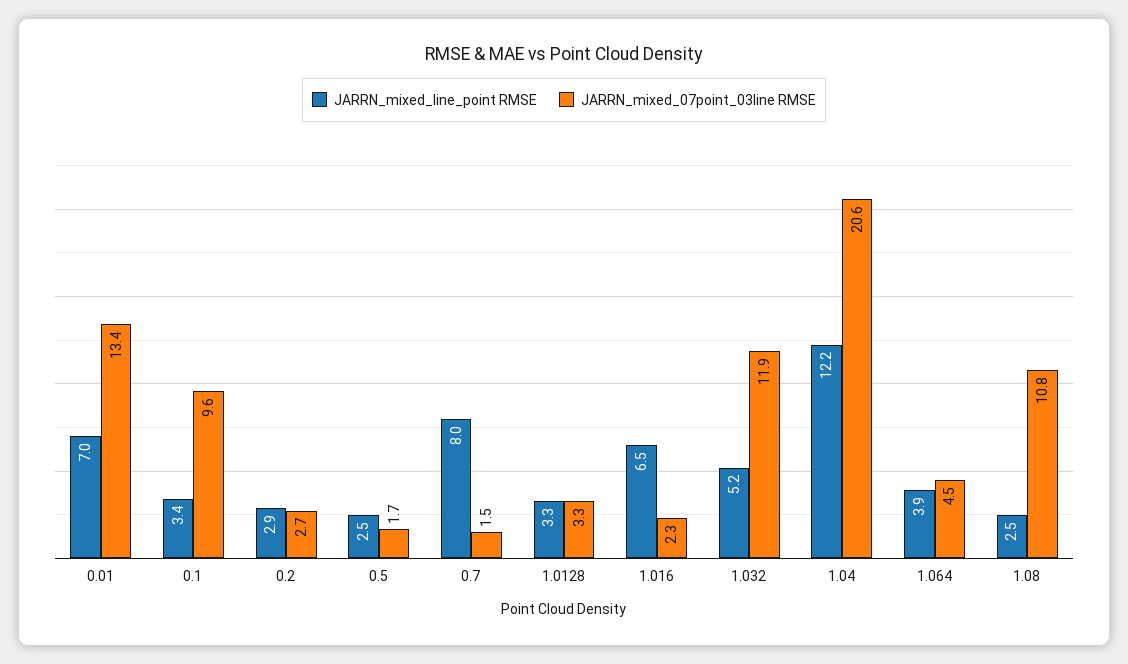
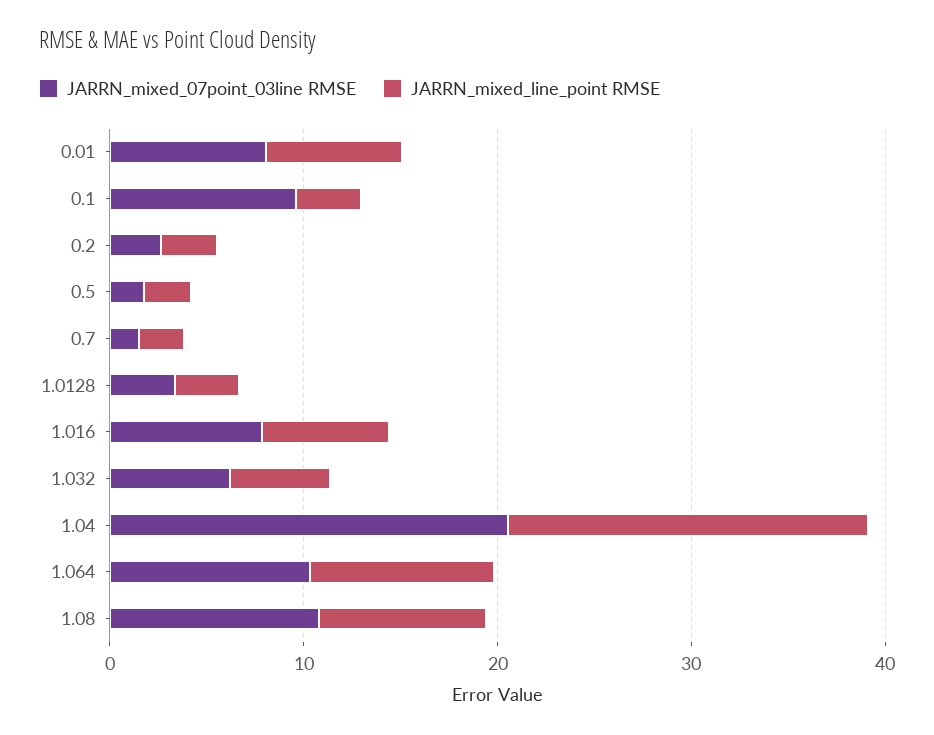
  {
    "JARRN_mixed_line_point RMSE": {
      "0.01": 7,
      "0.1": 3.4,
      "0.2": 2.9,
      "0.5": 2.5,
-     "0.7": 8,
+     "0.7": 2,
      "1.0128": 3.3,
      "1.016": 6.5,
      "1.032": 5.2,
-     "1.04": 12.2,
+     "1.04": 18,
-     "1.064": 3.9,
+     "1.064": 10,
-     "1.08": 2.5
+     "1.08": 8
    },
    "JARRN_mixed_07point_03line RMSE": {
-     "0.01": 13.4,
+     "0.01": 8,
      "0.1": 9.6,
      "0.2": 2.7,
      "0.5": 1.7,
      "0.7": 1.5,
      "1.0128": 3.3,
-     "1.016": 2.3,
+     "1.016": 8,
-     "1.032": 11.9,
+     "1.032": 6,
      "1.04": 20.6,
-     "1.064": 4.5,
+     "1.064": 10,
      "1.08": 10.8
    }
  }

